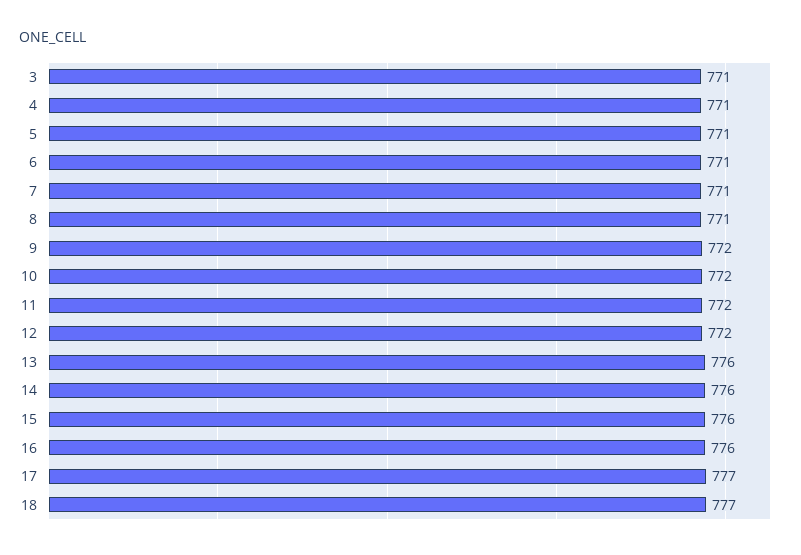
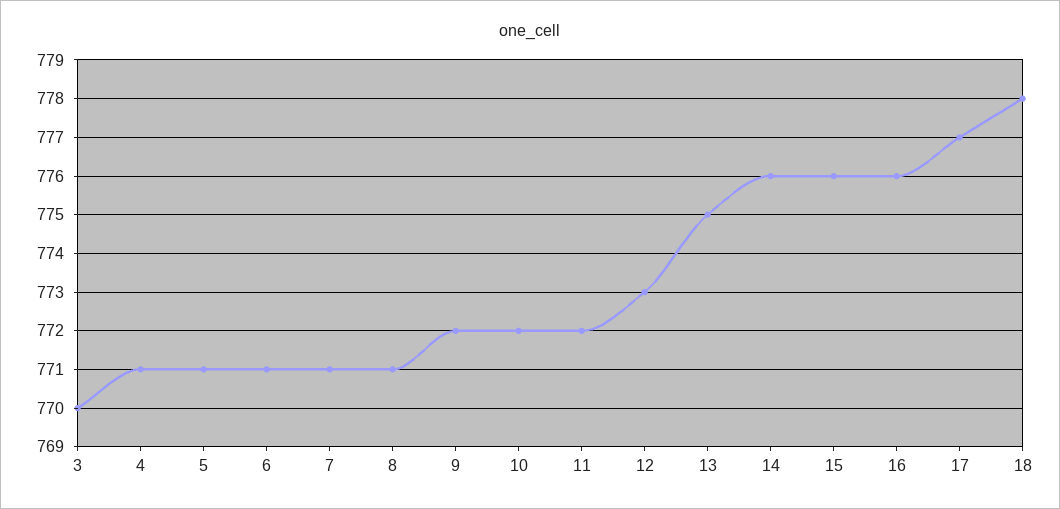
  {
-   "3": 771,
+   "3": 770,
    "4": 771,
    "5": 771,
    "6": 771,
    "7": 771,
    "8": 771,
    "9": 772,
    "10": 772,
    "11": 772,
-   "12": 772,
+   "12": 773,
-   "13": 776,
+   "13": 775,
    "14": 776,
    "15": 776,
    "16": 776,
    "17": 777,
-   "18": 777
+   "18": 778
  }

